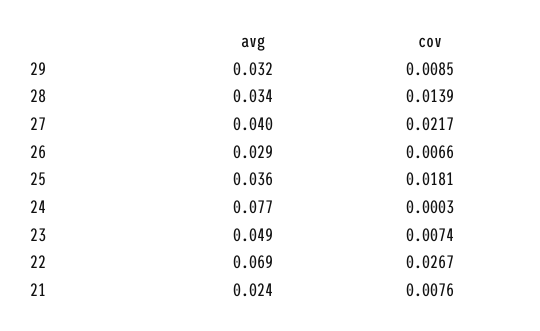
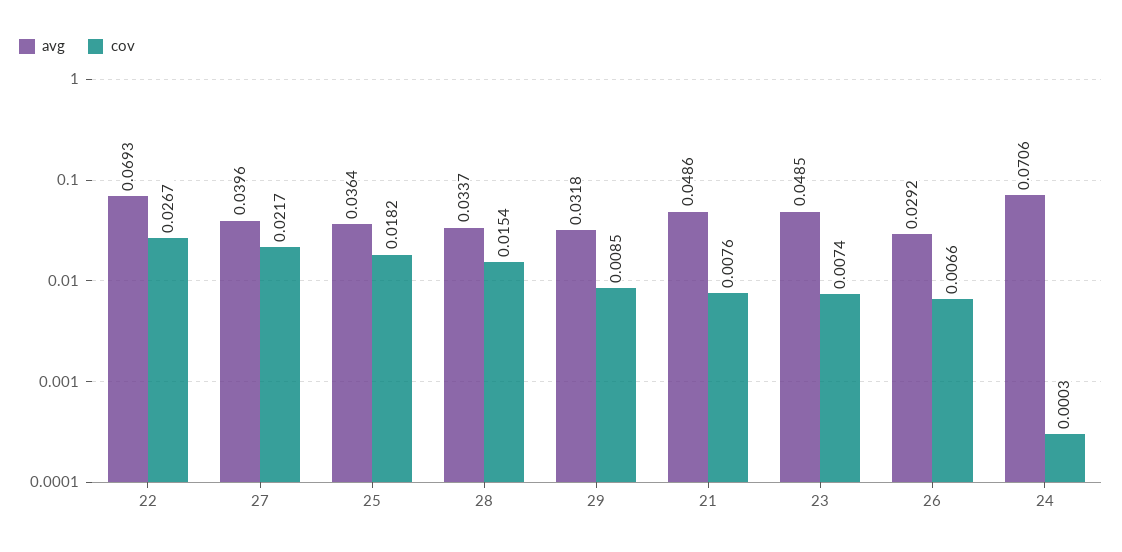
  {
    "avg": {
      "29": 0.0318,
      "28": 0.0337,
      "27": 0.0396,
      "26": 0.0292,
      "25": 0.0364,
-     "24": 0.077,
+     "24": 0.0706,
      "23": 0.0485,
      "22": 0.0693,
-     "21": 0.024
+     "21": 0.0486
    },
    "cov": {
      "29": 0.0085,
-     "28": 0.0139,
+     "28": 0.0154,
      "27": 0.0217,
      "26": 0.0066,
-     "25": 0.0181,
+     "25": 0.0182,
      "24": 0.0003,
      "23": 0.0074,
      "22": 0.0267,
      "21": 0.0076
    }
  }

